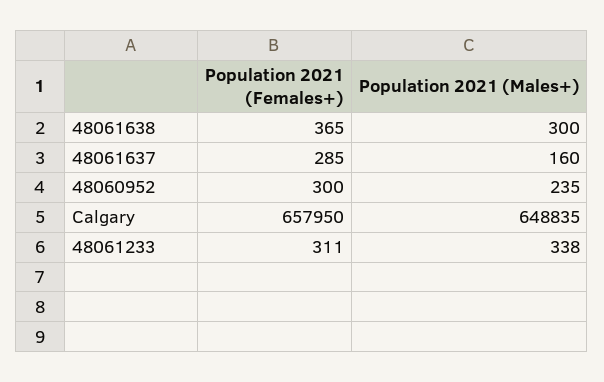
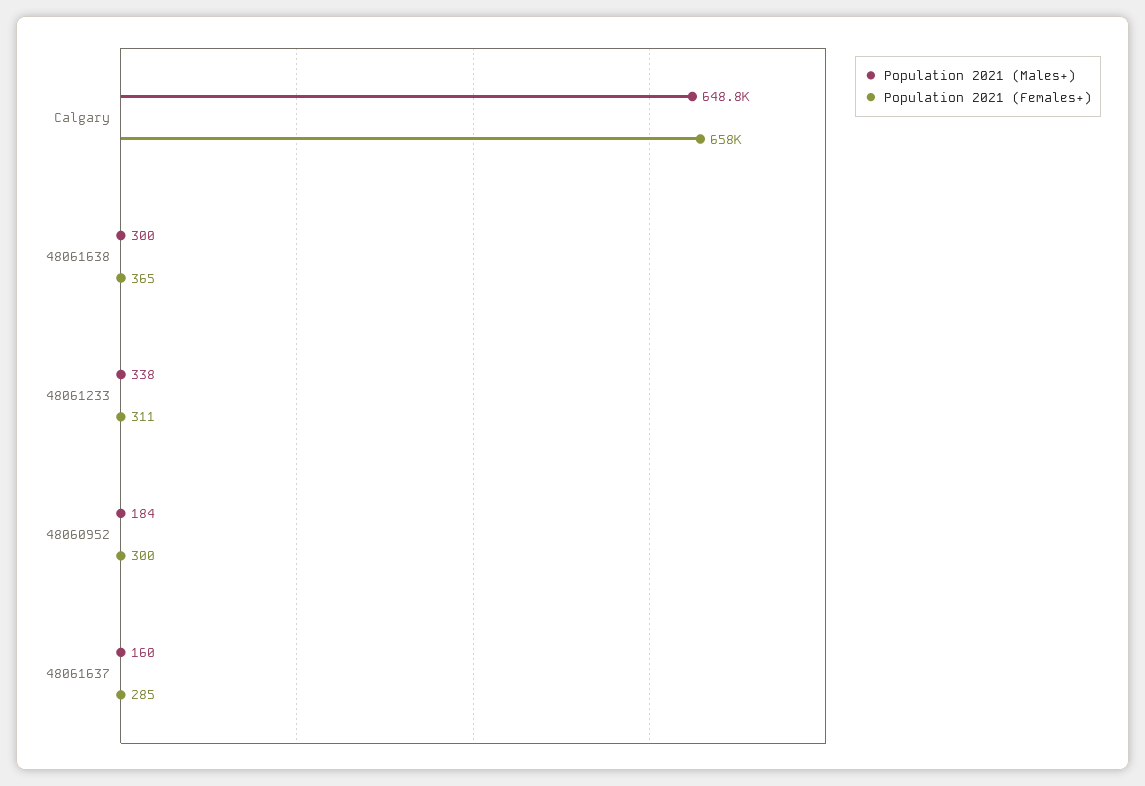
  {
    "Population 2021 (Females+)": {
      "48061638": 365,
      "48061637": 285,
      "48060952": 300,
      "Calgary": 657950,
      "48061233": 311
    },
    "Population 2021 (Males+)": {
      "48061638": 300,
      "48061637": 160,
-     "48060952": 235,
+     "48060952": 184,
      "Calgary": 648835,
      "48061233": 338
    }
  }

